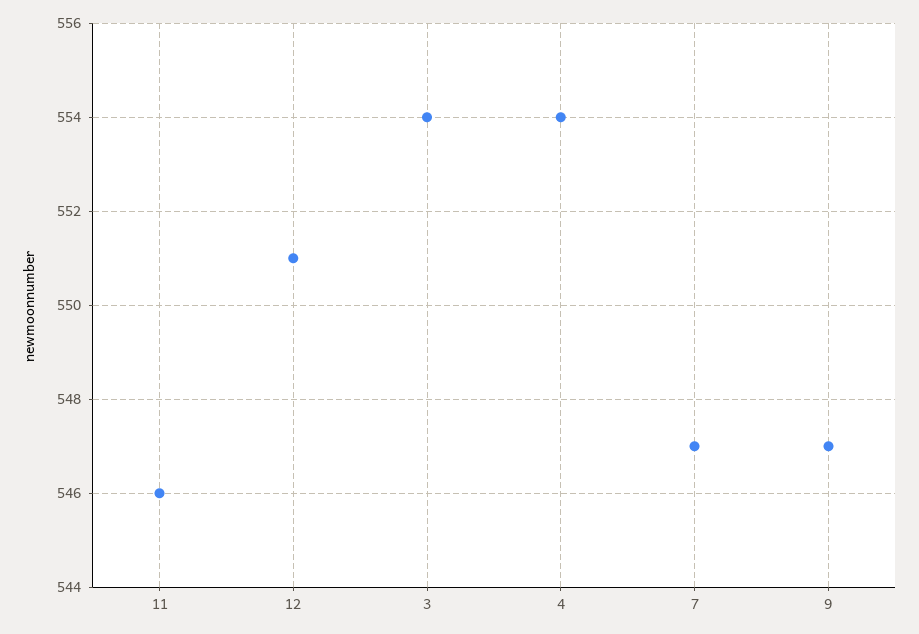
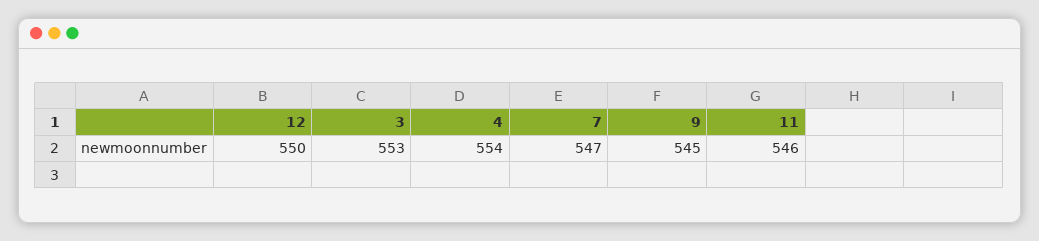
  {
    "11": 546,
-   "12": 551,
+   "12": 550,
-   "3": 554,
+   "3": 553,
    "4": 554,
    "7": 547,
-   "9": 547
+   "9": 545
  }

